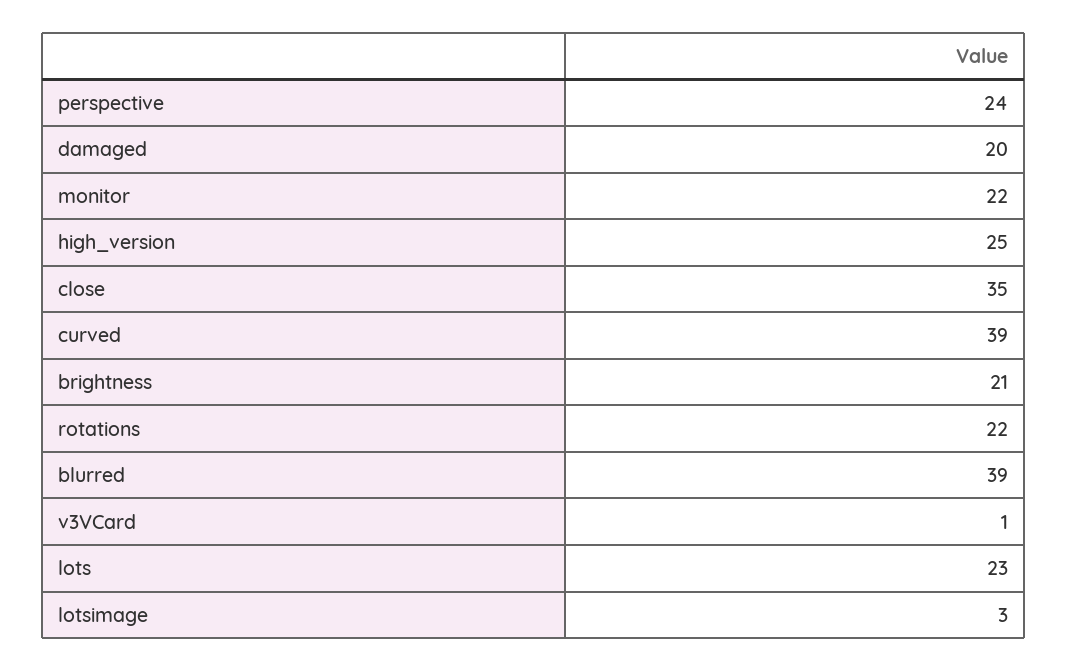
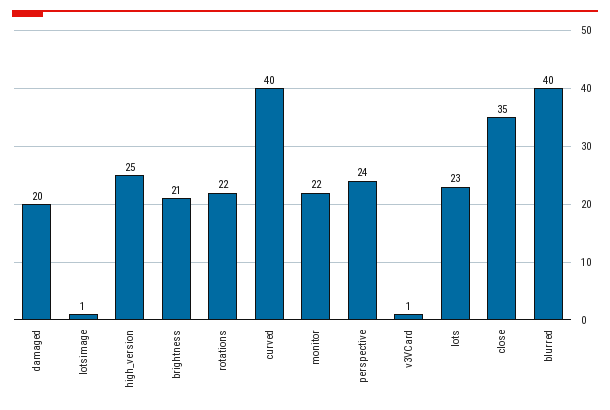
  {
    "perspective": 24,
    "damaged": 20,
    "monitor": 22,
    "high_version": 25,
    "close": 35,
-   "curved": 39,
+   "curved": 40,
    "brightness": 21,
    "rotations": 22,
-   "blurred": 39,
+   "blurred": 40,
    "v3VCard": 1,
    "lots": 23,
-   "lotsimage": 3
+   "lotsimage": 1
  }

